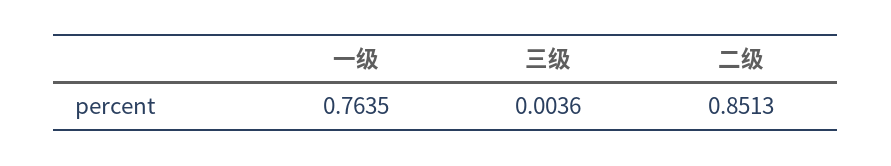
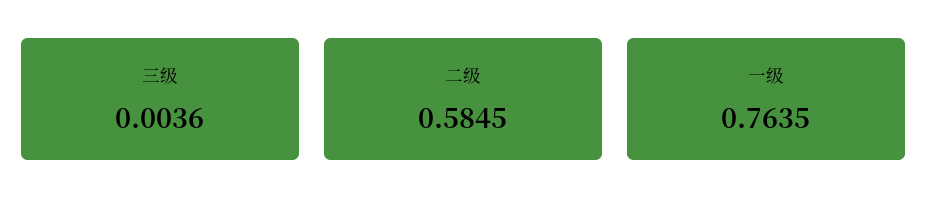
  {
    "一级": 0.7635,
    "三级": 0.0036,
-   "二级": 0.8513
+   "二级": 0.5845
  }

